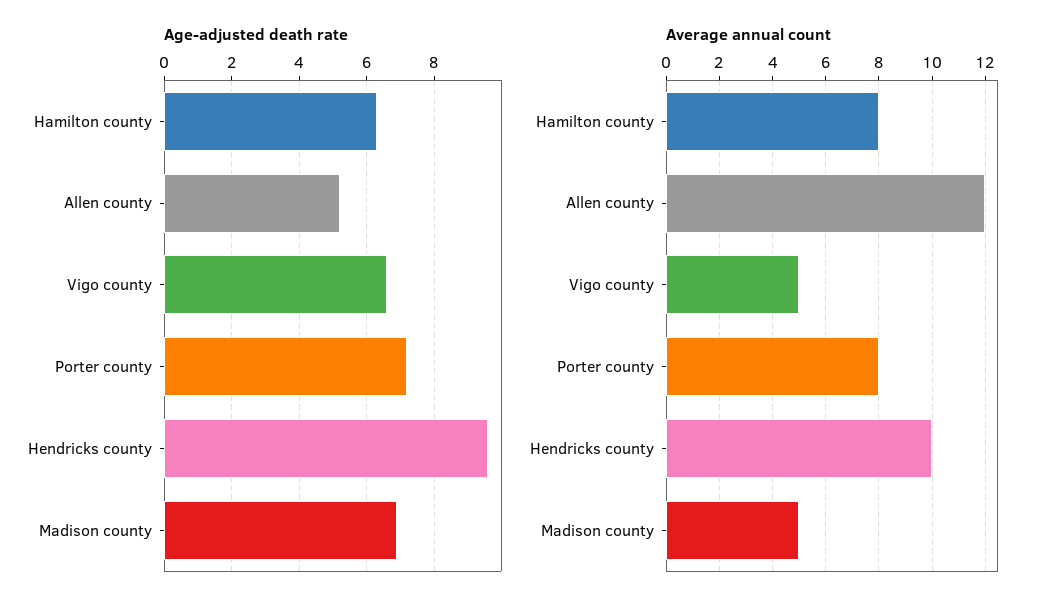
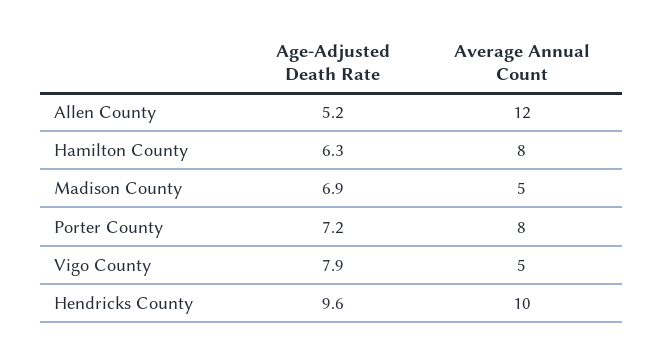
  {
    "Age-adjusted death rate": {
      "Hamilton county": 6.3,
      "Allen county": 5.2,
-     "Vigo county": 6.5,
+     "Vigo county": 7.9,
      "Porter county": 7.2,
      "Hendricks county": 9.6,
      "Madison county": 6.9
    },
    "Average annual count": {
      "Hamilton county": 8,
      "Allen county": 12,
      "Vigo county": 5,
      "Porter county": 8,
      "Hendricks county": 10,
      "Madison county": 5
    }
  }

